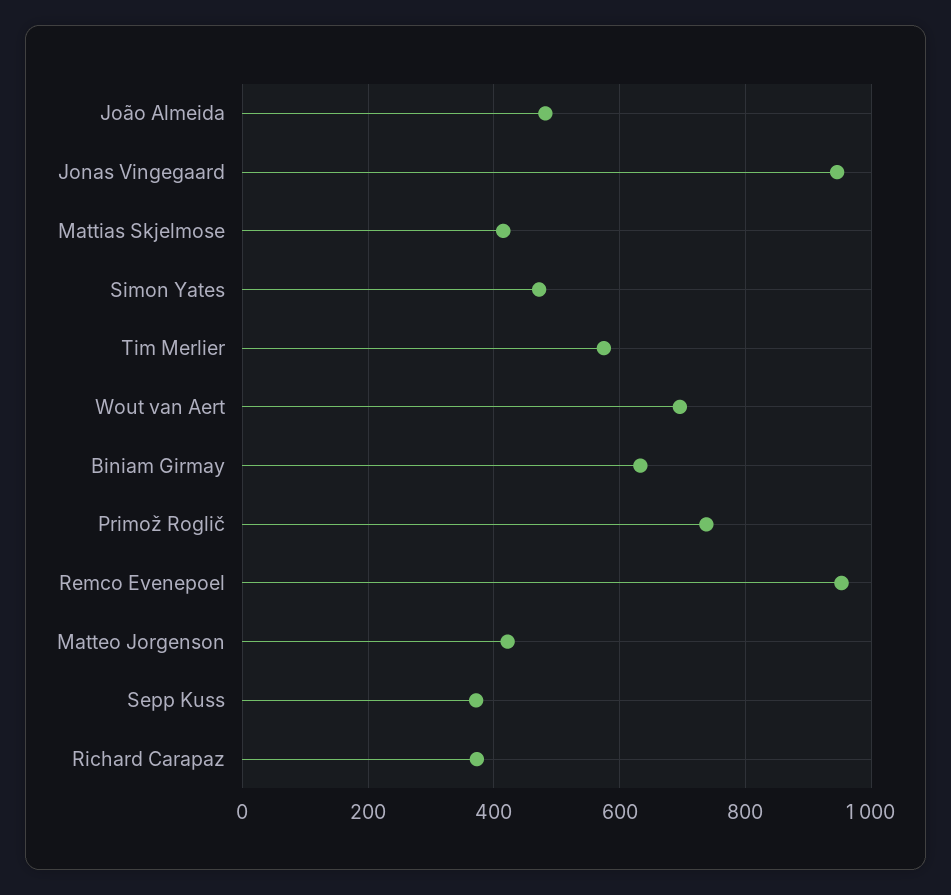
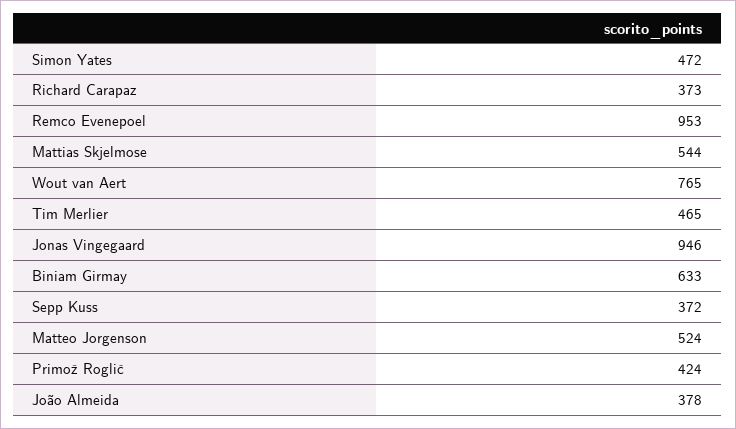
  {
-   "João Almeida": 480,
+   "João Almeida": 378,
    "Jonas Vingegaard": 946,
-   "Mattias Skjelmose": 420,
+   "Mattias Skjelmose": 544,
    "Simon Yates": 472,
-   "Tim Merlier": 580,
+   "Tim Merlier": 465,
-   "Wout van Aert": 700,
+   "Wout van Aert": 765,
    "Biniam Girmay": 633,
-   "Primož Roglič": 740,
+   "Primož Roglič": 424,
    "Remco Evenepoel": 953,
-   "Matteo Jorgenson": 420,
+   "Matteo Jorgenson": 524,
    "Sepp Kuss": 372,
    "Richard Carapaz": 373
  }

